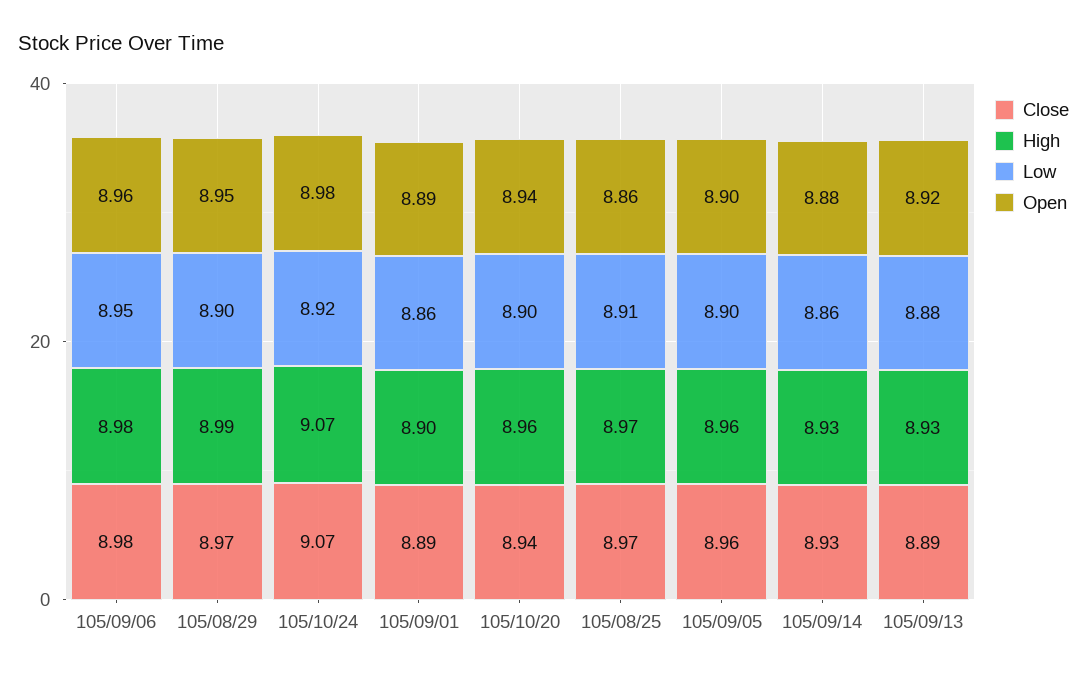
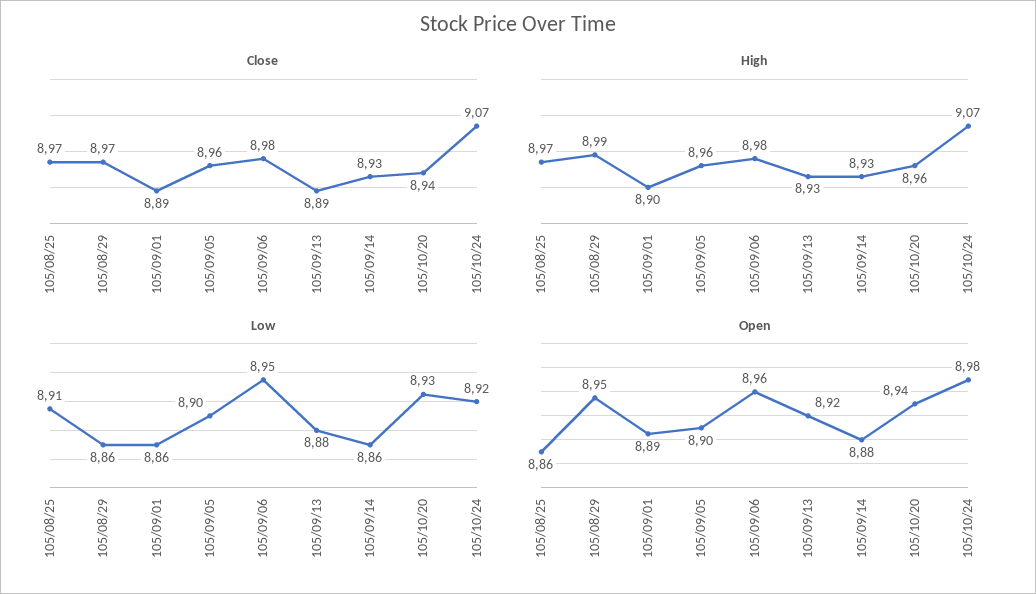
  {
    "Close": {
      "105/09/06": 8.98,
      "105/08/29": 8.97,
      "105/10/24": 9.07,
      "105/09/01": 8.89,
      "105/10/20": 8.94,
      "105/08/25": 8.97,
      "105/09/05": 8.96,
      "105/09/14": 8.93,
      "105/09/13": 8.89
    },
    "High": {
      "105/09/06": 8.98,
      "105/08/29": 8.99,
      "105/10/24": 9.07,
      "105/09/01": 8.9,
      "105/10/20": 8.96,
      "105/08/25": 8.97,
      "105/09/05": 8.96,
      "105/09/14": 8.93,
      "105/09/13": 8.93
    },
    "Low": {
      "105/09/06": 8.95,
-     "105/08/29": 8.9,
+     "105/08/29": 8.86,
      "105/10/24": 8.92,
      "105/09/01": 8.86,
-     "105/10/20": 8.9,
+     "105/10/20": 8.93,
      "105/08/25": 8.91,
      "105/09/05": 8.9,
      "105/09/14": 8.86,
      "105/09/13": 8.88
    },
    "Open": {
      "105/09/06": 8.96,
      "105/08/29": 8.95,
      "105/10/24": 8.98,
      "105/09/01": 8.89,
      "105/10/20": 8.94,
      "105/08/25": 8.86,
      "105/09/05": 8.9,
      "105/09/14": 8.88,
      "105/09/13": 8.92
    }
  }

